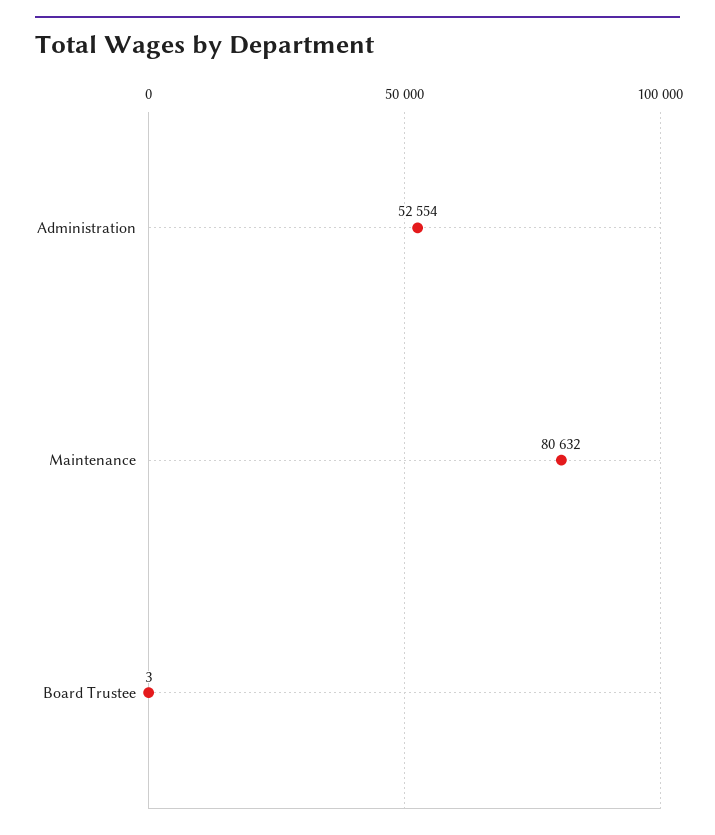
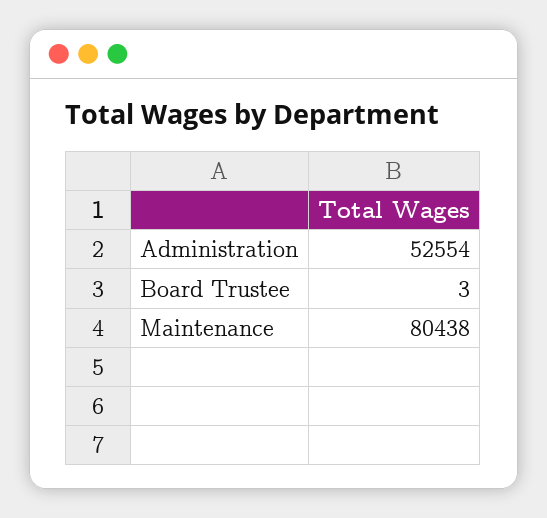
  {
    "Administration": 52554,
-   "Maintenance": 80632,
+   "Maintenance": 80438,
    "Board Trustee": 3
  }

